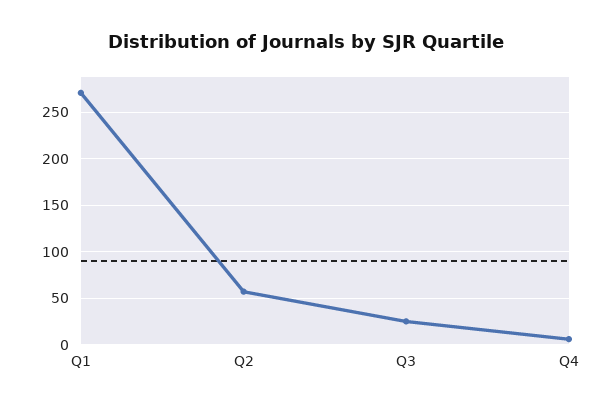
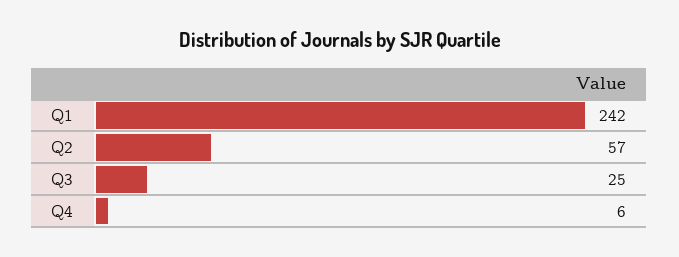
  {
-   "Q1": 270,
+   "Q1": 242,
    "Q2": 57,
    "Q3": 25,
    "Q4": 6
  }

